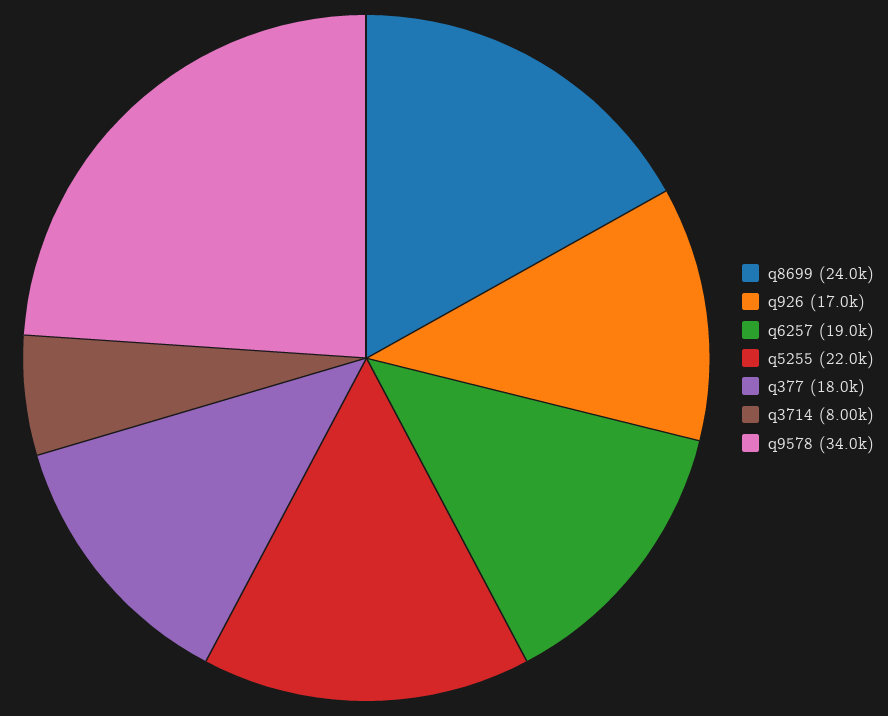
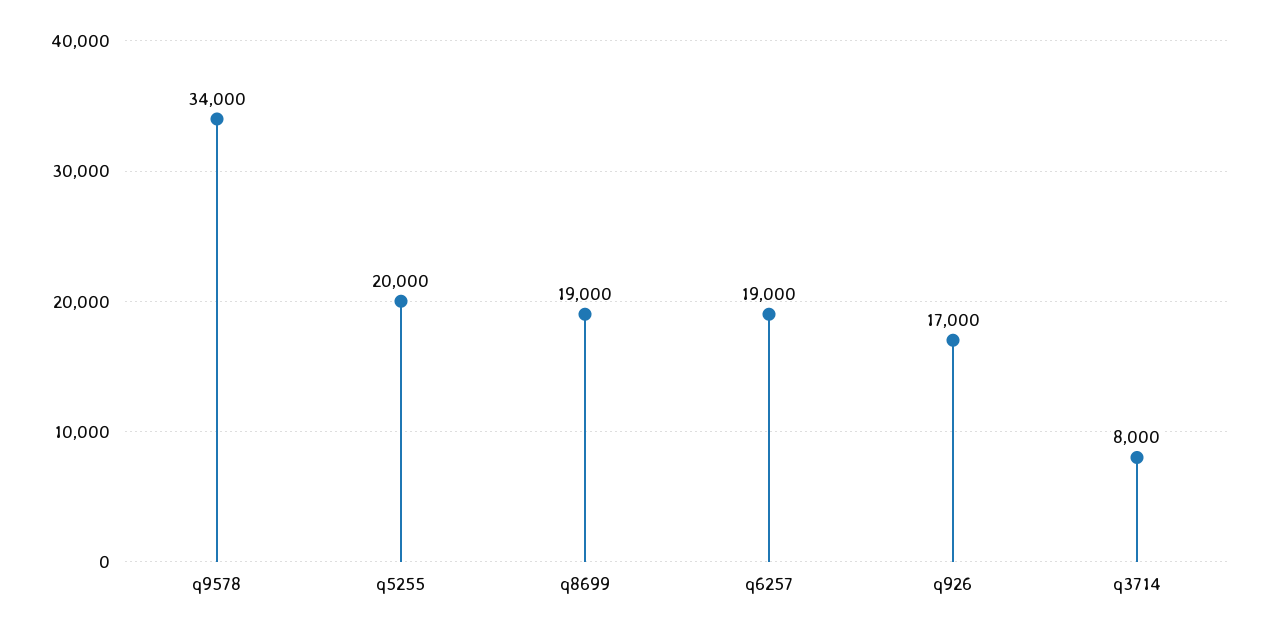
  {
-   "q8699": 24000,
+   "q8699": 19000,
    "q926": 17000,
    "q6257": 19000,
-   "q5255": 22000,
+   "q5255": 20000,
-   "q377": 18000,
    "q3714": 8000,
    "q9578": 34000
  }

